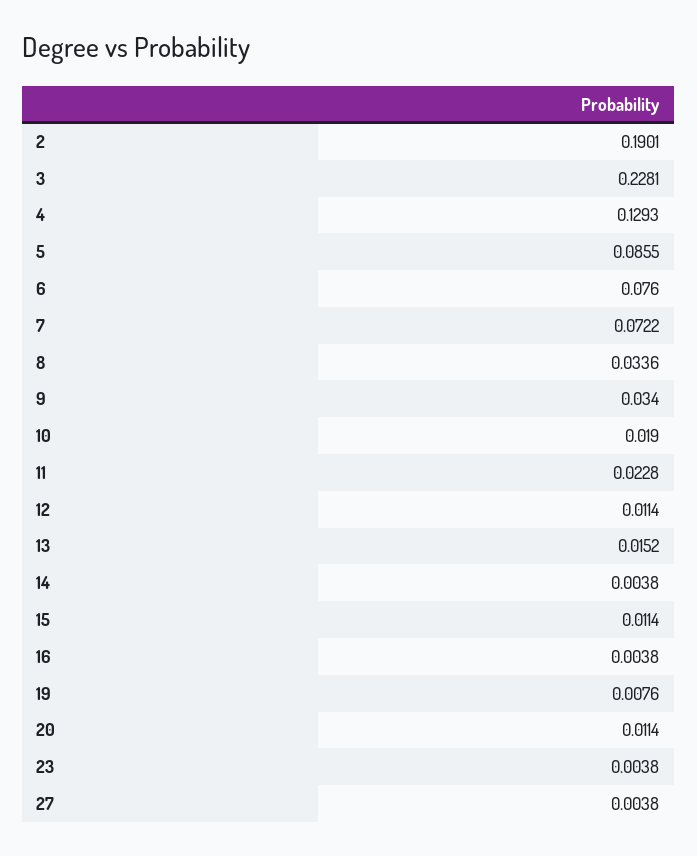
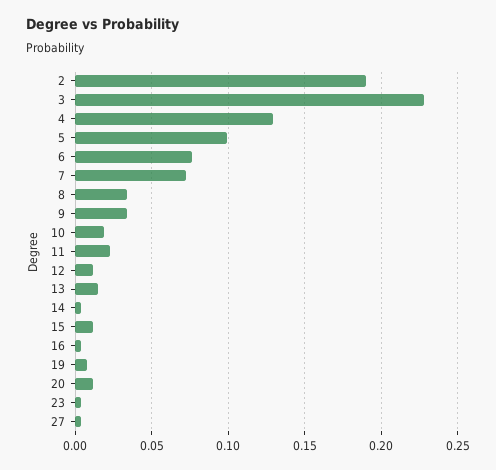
  {
    "2": 0.1901,
    "3": 0.2281,
    "4": 0.1293,
-   "5": 0.0855,
+   "5": 0.1,
    "6": 0.076,
    "7": 0.0722,
    "8": 0.0336,
    "9": 0.034,
    "10": 0.019,
    "11": 0.0228,
    "12": 0.0114,
    "13": 0.0152,
    "14": 0.0038,
    "15": 0.0114,
    "16": 0.0038,
    "19": 0.0076,
    "20": 0.0114,
    "23": 0.0038,
    "27": 0.0038
  }

